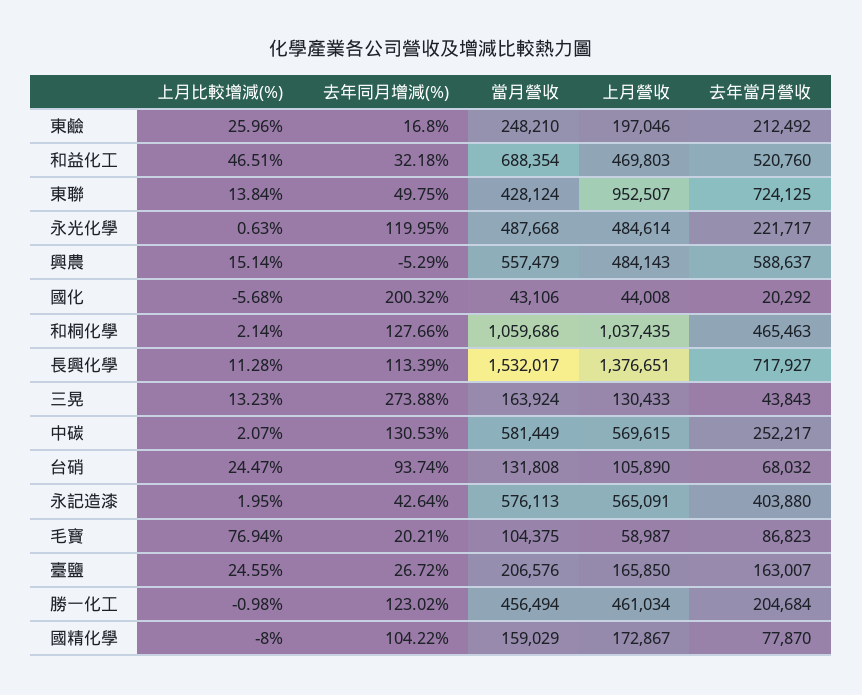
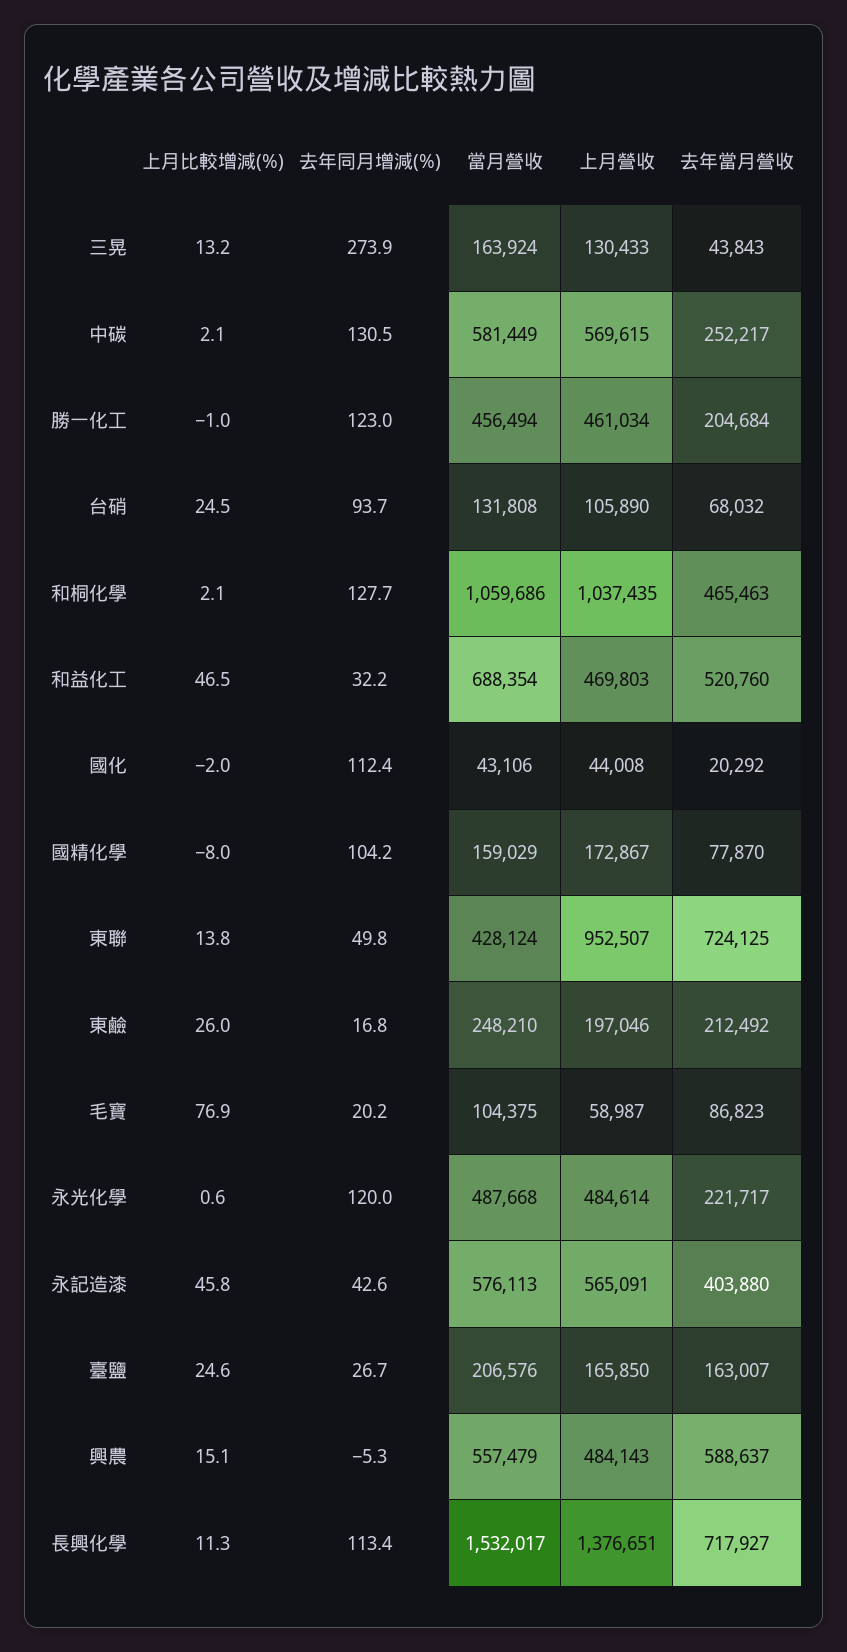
  {
    "上月比較增減(%)": {
      "東鹼": 25.96,
      "和益化工": 46.51,
      "東聯": 13.84,
      "永光化學": 0.63,
      "興農": 15.14,
-     "國化": -5.68,
+     "國化": -2,
      "和桐化學": 2.14,
      "長興化學": 11.28,
      "三晃": 13.23,
      "中碳": 2.07,
      "台硝": 24.47,
-     "永記造漆": 1.95,
+     "永記造漆": 45.8,
      "毛寶": 76.94,
      "臺鹽": 24.55,
      "勝一化工": -0.98,
      "國精化學": -8
    },
    "去年同月增減(%)": {
      "東鹼": 16.8,
      "和益化工": 32.18,
      "東聯": 49.75,
      "永光化學": 119.95,
      "興農": -5.29,
-     "國化": 200.32,
+     "國化": 112.4,
      "和桐化學": 127.66,
      "長興化學": 113.39,
      "三晃": 273.88,
      "中碳": 130.53,
      "台硝": 93.74,
      "永記造漆": 42.64,
      "毛寶": 20.21,
      "臺鹽": 26.72,
      "勝一化工": 123.02,
      "國精化學": 104.22
    },
    "當月營收": {
      "東鹼": 248210,
      "和益化工": 688354,
      "東聯": 428124,
      "永光化學": 487668,
      "興農": 557479,
      "國化": 43106,
      "和桐化學": 1059686,
      "長興化學": 1532017,
      "三晃": 163924,
      "中碳": 581449,
      "台硝": 131808,
      "永記造漆": 576113,
      "毛寶": 104375,
      "臺鹽": 206576,
      "勝一化工": 456494,
      "國精化學": 159029
    },
    "上月營收": {
      "東鹼": 197046,
      "和益化工": 469803,
      "東聯": 952507,
      "永光化學": 484614,
      "興農": 484143,
      "國化": 44008,
      "和桐化學": 1037435,
      "長興化學": 1376651,
      "三晃": 130433,
      "中碳": 569615,
      "台硝": 105890,
      "永記造漆": 565091,
      "毛寶": 58987,
      "臺鹽": 165850,
      "勝一化工": 461034,
      "國精化學": 172867
    },
    "去年當月營收": {
      "東鹼": 212492,
      "和益化工": 520760,
      "東聯": 724125,
      "永光化學": 221717,
      "興農": 588637,
      "國化": 20292,
      "和桐化學": 465463,
      "長興化學": 717927,
      "三晃": 43843,
      "中碳": 252217,
      "台硝": 68032,
      "永記造漆": 403880,
      "毛寶": 86823,
      "臺鹽": 163007,
      "勝一化工": 204684,
      "國精化學": 77870
    }
  }

